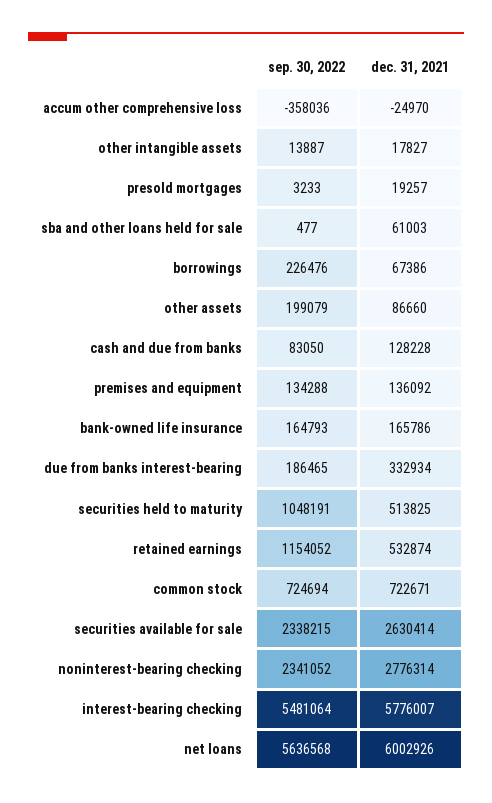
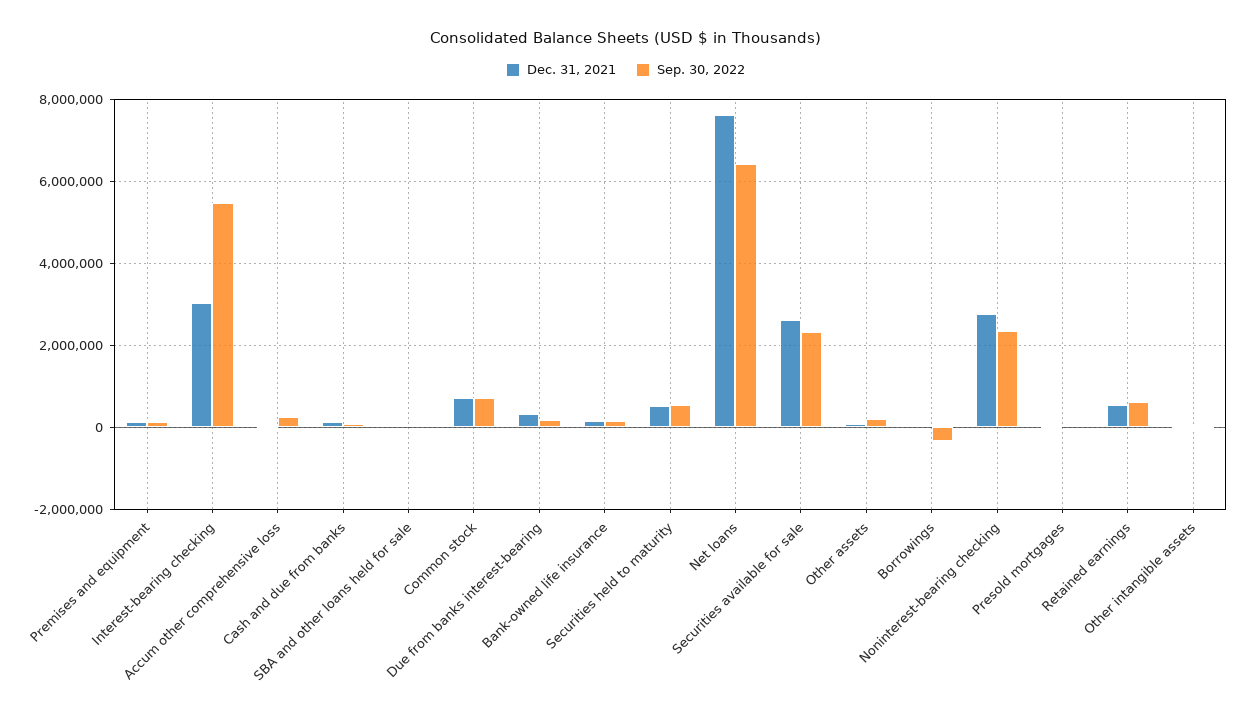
  {
    "sep. 30, 2022": {
-     "accum other comprehensive loss": -358036,
+     "accum other comprehensive loss": 200000,
      "other intangible assets": 13887,
      "presold mortgages": 3233,
      "sba and other loans held for sale": 477,
-     "borrowings": 226476,
+     "borrowings": -400000,
      "other assets": 199079,
      "cash and due from banks": 83050,
      "premises and equipment": 134288,
      "bank-owned life insurance": 164793,
      "due from banks interest-bearing": 186465,
-     "securities held to maturity": 1048191,
+     "securities held to maturity": 600000,
-     "retained earnings": 1154052,
+     "retained earnings": 600000,
      "common stock": 724694,
      "securities available for sale": 2338215,
      "noninterest-bearing checking": 2341052,
      "interest-bearing checking": 5481064,
-     "net loans": 5636568
+     "net loans": 6400000
    },
    "dec. 31, 2021": {
      "accum other comprehensive loss": -24970,
      "other intangible assets": 17827,
      "presold mortgages": 19257,
      "sba and other loans held for sale": 61003,
      "borrowings": 67386,
      "other assets": 86660,
      "cash and due from banks": 128228,
      "premises and equipment": 136092,
      "bank-owned life insurance": 165786,
      "due from banks interest-bearing": 332934,
      "securities held to maturity": 513825,
      "retained earnings": 532874,
      "common stock": 722671,
      "securities available for sale": 2630414,
      "noninterest-bearing checking": 2776314,
-     "interest-bearing checking": 5776007,
+     "interest-bearing checking": 3000000,
-     "net loans": 6002926
+     "net loans": 7600000
    }
  }

